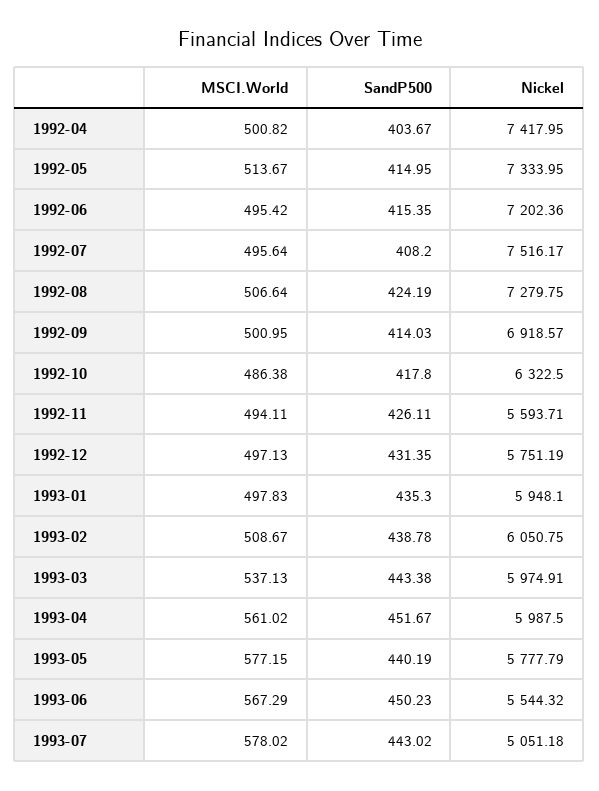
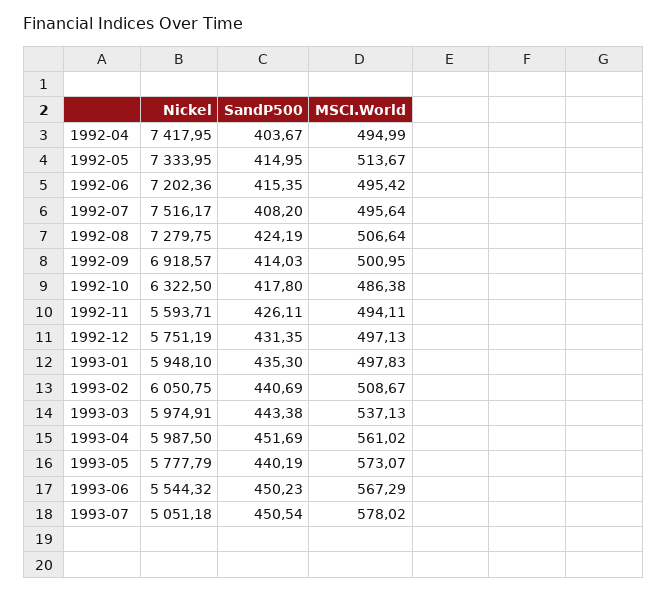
  {
    "MSCI.World": {
-     "1992-04": 500.82,
+     "1992-04": 494.99,
      "1992-05": 513.67,
      "1992-06": 495.42,
      "1992-07": 495.64,
      "1992-08": 506.64,
      "1992-09": 500.95,
      "1992-10": 486.38,
      "1992-11": 494.11,
      "1992-12": 497.13,
      "1993-01": 497.83,
      "1993-02": 508.67,
      "1993-03": 537.13,
      "1993-04": 561.02,
-     "1993-05": 577.15,
+     "1993-05": 573.07,
      "1993-06": 567.29,
      "1993-07": 578.02
    },
    "SandP500": {
      "1992-04": 403.67,
      "1992-05": 414.95,
      "1992-06": 415.35,
      "1992-07": 408.2,
      "1992-08": 424.19,
      "1992-09": 414.03,
      "1992-10": 417.8,
      "1992-11": 426.11,
      "1992-12": 431.35,
      "1993-01": 435.3,
-     "1993-02": 438.78,
+     "1993-02": 440.69,
      "1993-03": 443.38,
-     "1993-04": 451.67,
+     "1993-04": 451.69,
      "1993-05": 440.19,
      "1993-06": 450.23,
-     "1993-07": 443.02
+     "1993-07": 450.54
    },
    "Nickel": {
      "1992-04": 7417.95,
      "1992-05": 7333.95,
      "1992-06": 7202.36,
      "1992-07": 7516.17,
      "1992-08": 7279.75,
      "1992-09": 6918.57,
      "1992-10": 6322.5,
      "1992-11": 5593.71,
      "1992-12": 5751.19,
      "1993-01": 5948.1,
      "1993-02": 6050.75,
      "1993-03": 5974.91,
      "1993-04": 5987.5,
      "1993-05": 5777.79,
      "1993-06": 5544.32,
      "1993-07": 5051.18
    }
  }

